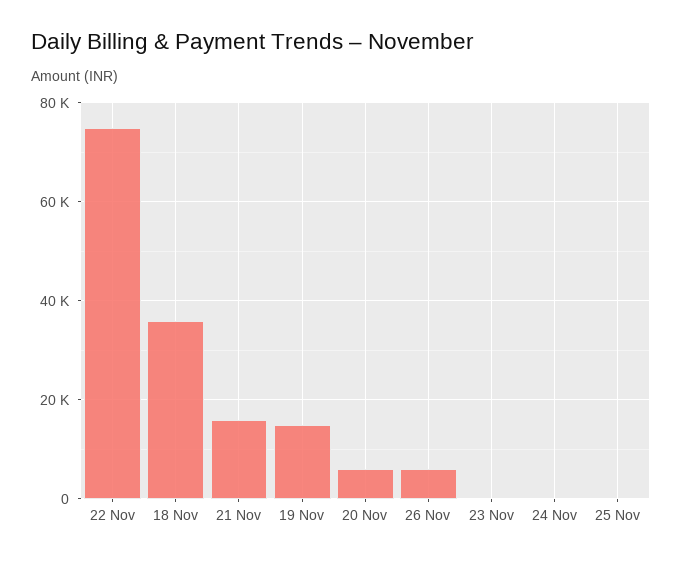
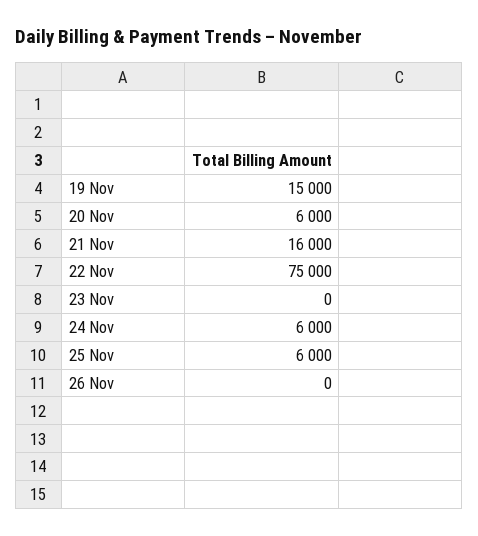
  {
    "22 Nov": 75000,
-   "18 Nov": 36000,
    "21 Nov": 16000,
    "19 Nov": 15000,
    "20 Nov": 6000,
-   "26 Nov": 6000,
+   "26 Nov": 0,
    "23 Nov": 0,
-   "24 Nov": 0,
+   "24 Nov": 6000,
-   "25 Nov": 0
+   "25 Nov": 6000
  }

